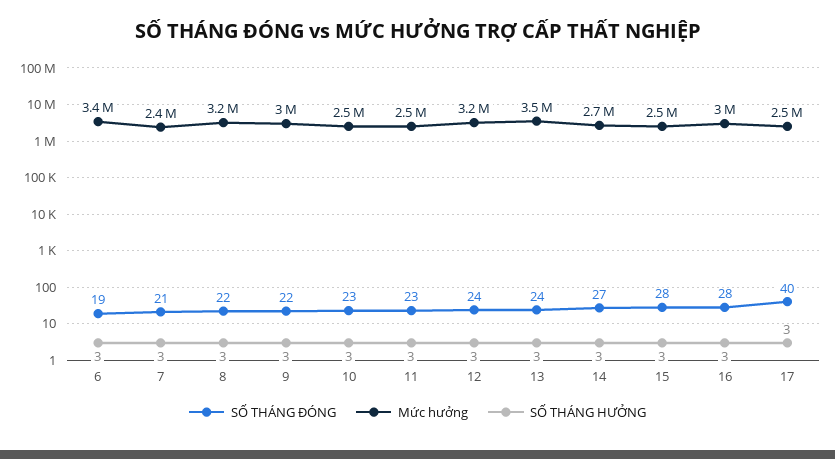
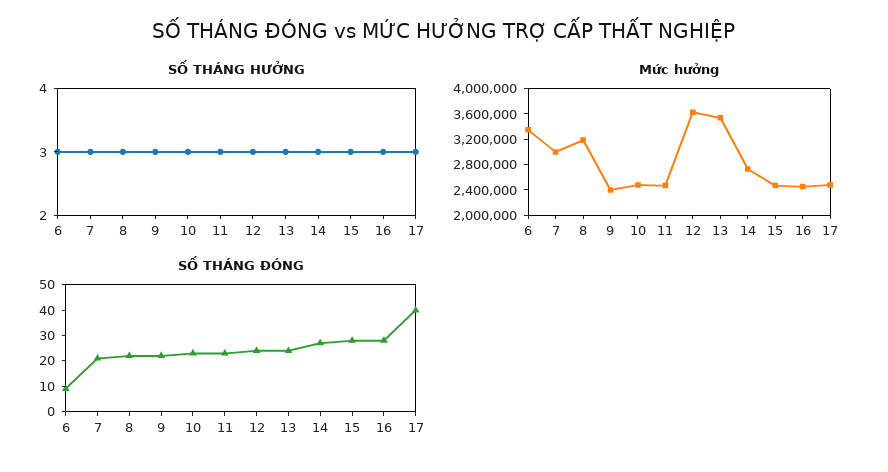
  {
    "SỐ THÁNG ĐÓNG": {
-     "6": 19,
+     "6": 10,
      "7": 21,
      "8": 22,
      "9": 22,
      "10": 23,
      "11": 23,
      "12": 24,
      "13": 24,
      "14": 27,
      "15": 28,
      "16": 28,
      "17": 40
    },
    "Mức hưởng": {
      "6": 3400000,
-     "7": 2400000,
+     "7": 3000000,
      "8": 3200000,
-     "9": 3000000,
+     "9": 2400000,
      "10": 2500000,
      "11": 2500000,
-     "12": 3200000,
+     "12": 3600000,
      "13": 3500000,
      "14": 2700000,
      "15": 2500000,
-     "16": 3000000,
+     "16": 2400000,
      "17": 2500000
    },
    "SỐ THÁNG HƯỞNG": {
      "6": 3,
      "7": 3,
      "8": 3,
      "9": 3,
      "10": 3,
      "11": 3,
      "12": 3,
      "13": 3,
      "14": 3,
      "15": 3,
      "16": 3,
      "17": 3
    }
  }

